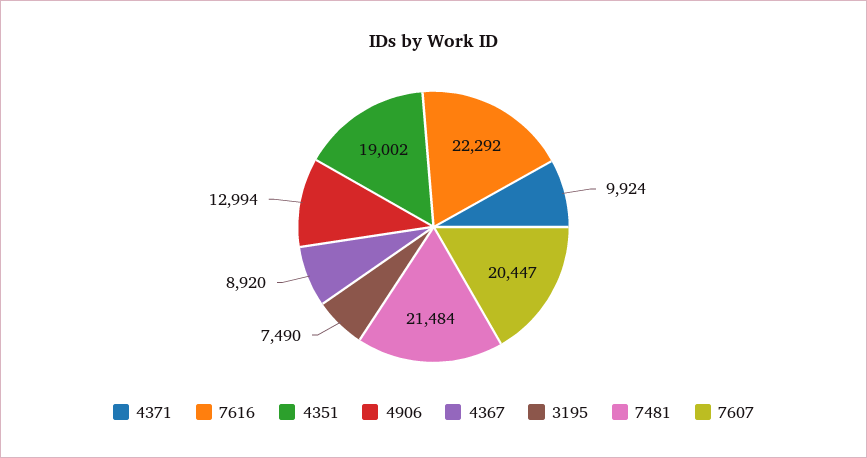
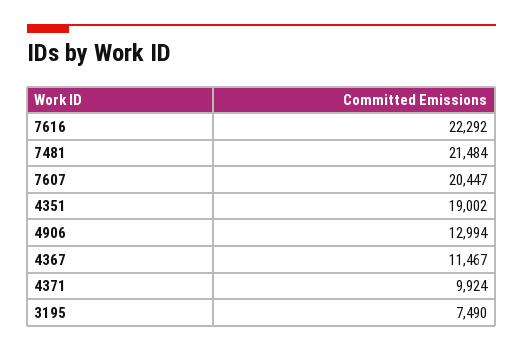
  {
    "4371": 9924,
    "7616": 22292,
    "4351": 19002,
    "4906": 12994,
-   "4367": 8920,
+   "4367": 11467,
    "3195": 7490,
    "7481": 21484,
    "7607": 20447
  }

